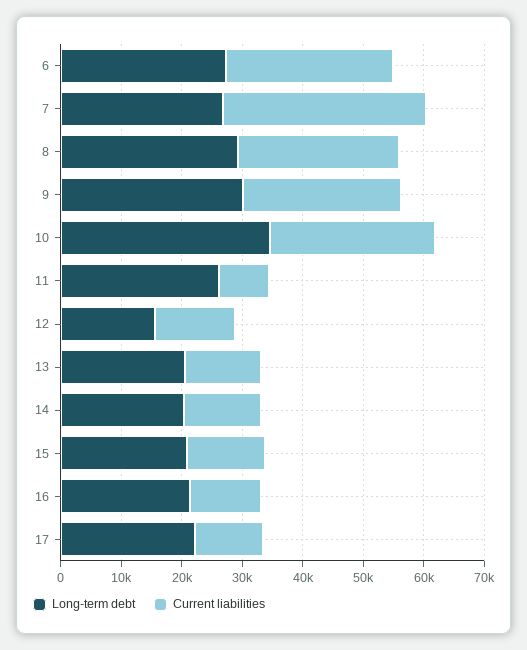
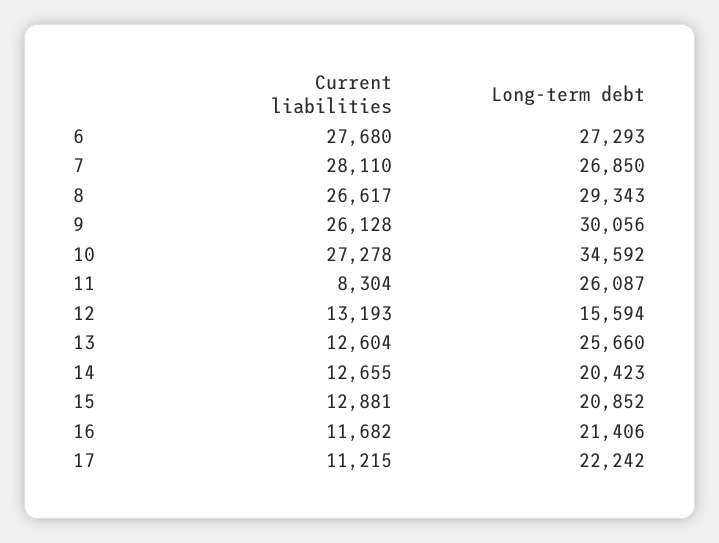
  {
    "Long-term debt": {
      "6": 27293,
      "7": 26850,
      "8": 29343,
      "9": 30056,
      "10": 34592,
      "11": 26087,
      "12": 15594,
-     "13": 20000,
+     "13": 25660,
      "14": 20423,
      "15": 20852,
      "16": 21406,
      "17": 22242
    },
    "Current liabilities": {
      "6": 27680,
-     "7": 34000,
+     "7": 28110,
      "8": 26617,
      "9": 26128,
      "10": 27278,
      "11": 8304,
      "12": 13193,
      "13": 12604,
      "14": 12655,
      "15": 12881,
      "16": 11682,
      "17": 11215
    }
  }

